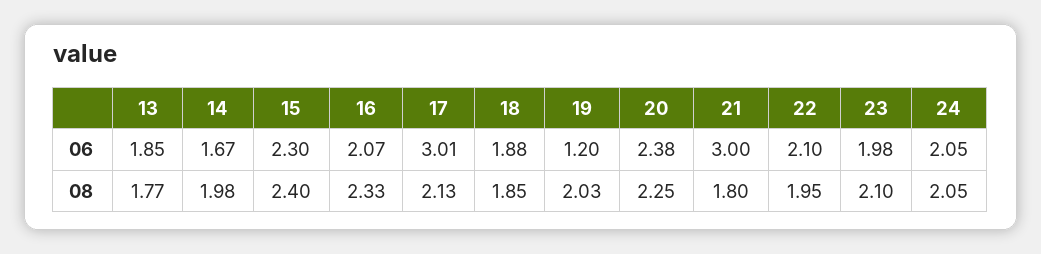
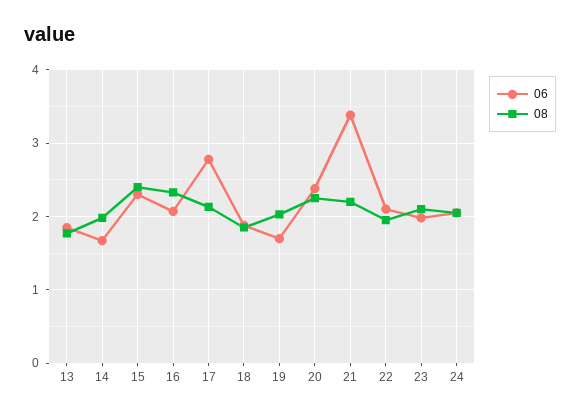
  {
    "06": {
      "13": 1.85,
      "14": 1.67,
      "15": 2.3,
      "16": 2.07,
-     "17": 3.01,
+     "17": 2.8,
      "18": 1.88,
-     "19": 1.2,
+     "19": 1.7,
      "20": 2.38,
-     "21": 3,
+     "21": 3.4,
      "22": 2.1,
      "23": 1.98,
      "24": 2.05
    },
    "08": {
      "13": 1.77,
      "14": 1.98,
      "15": 2.4,
      "16": 2.33,
      "17": 2.13,
      "18": 1.85,
      "19": 2.03,
      "20": 2.25,
-     "21": 1.8,
+     "21": 2.2,
      "22": 1.95,
      "23": 2.1,
      "24": 2.05
    }
  }

